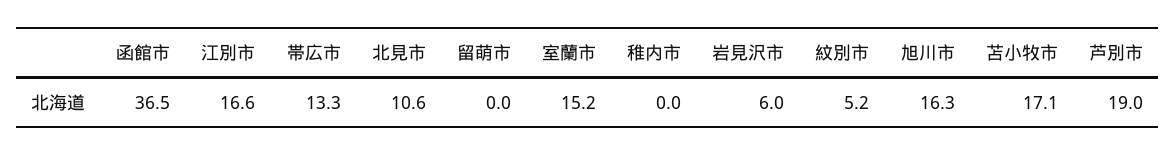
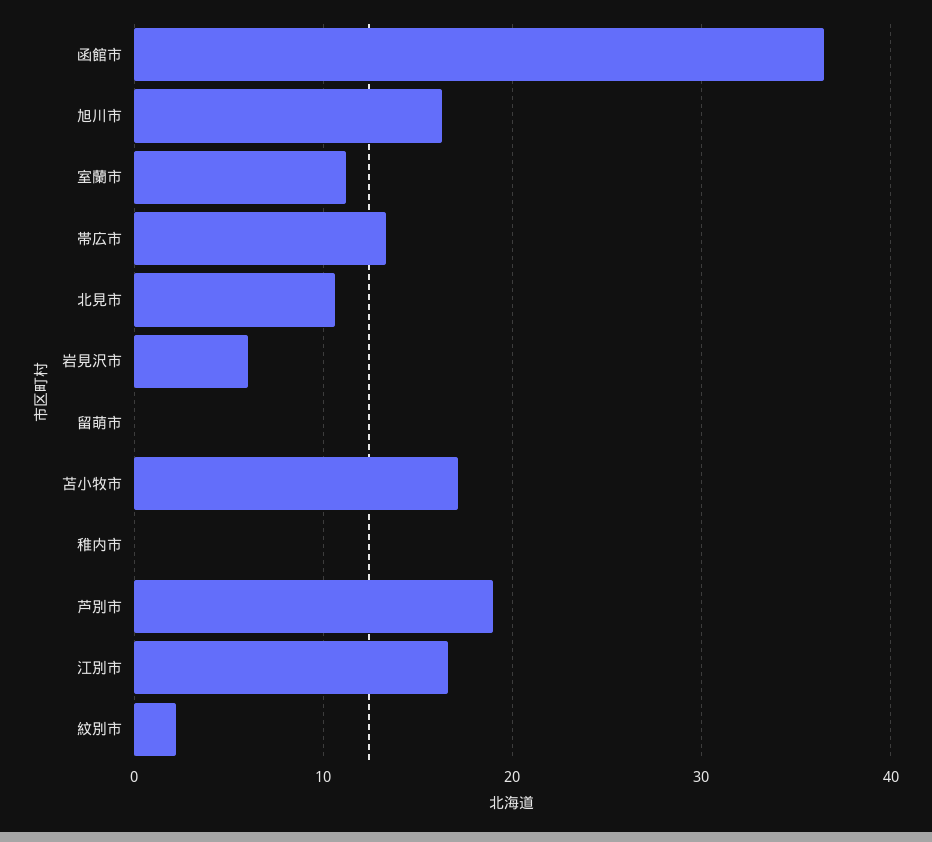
  {
    "函館市": 36.5,
    "江別市": 16.6,
    "帯広市": 13.3,
    "北見市": 10.6,
    "留萌市": 0,
-   "室蘭市": 15.2,
+   "室蘭市": 11,
    "稚内市": 0,
    "岩見沢市": 6,
-   "紋別市": 5.2,
+   "紋別市": 2,
    "旭川市": 16.3,
    "苫小牧市": 17.1,
    "芦別市": 19
  }

